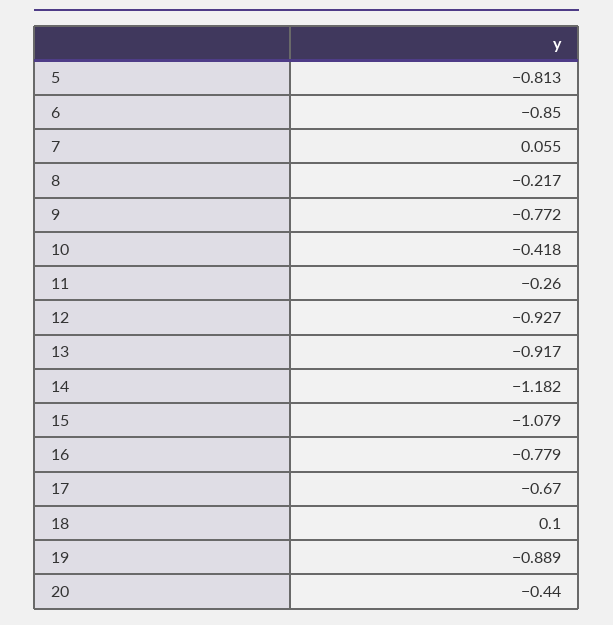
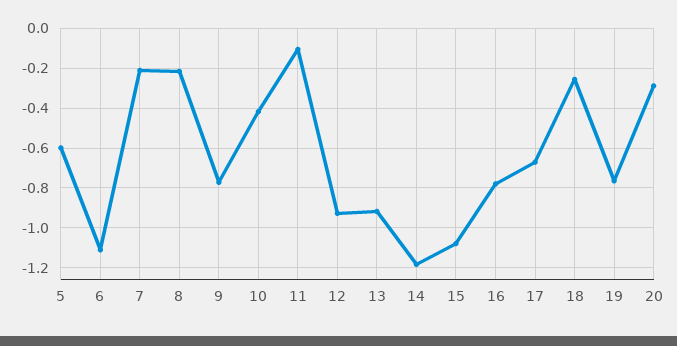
  {
-   "5": -0.813,
+   "5": -0.6,
-   "6": -0.85,
+   "6": -1.1,
-   "7": 0.055,
+   "7": -0.2,
    "8": -0.217,
    "9": -0.772,
    "10": -0.418,
-   "11": -0.26,
+   "11": -0.1,
    "12": -0.927,
    "13": -0.917,
    "14": -1.182,
    "15": -1.079,
    "16": -0.779,
    "17": -0.67,
-   "18": 0.1,
+   "18": -0.25,
-   "19": -0.889,
+   "19": -0.75,
-   "20": -0.44
+   "20": -0.3
  }

